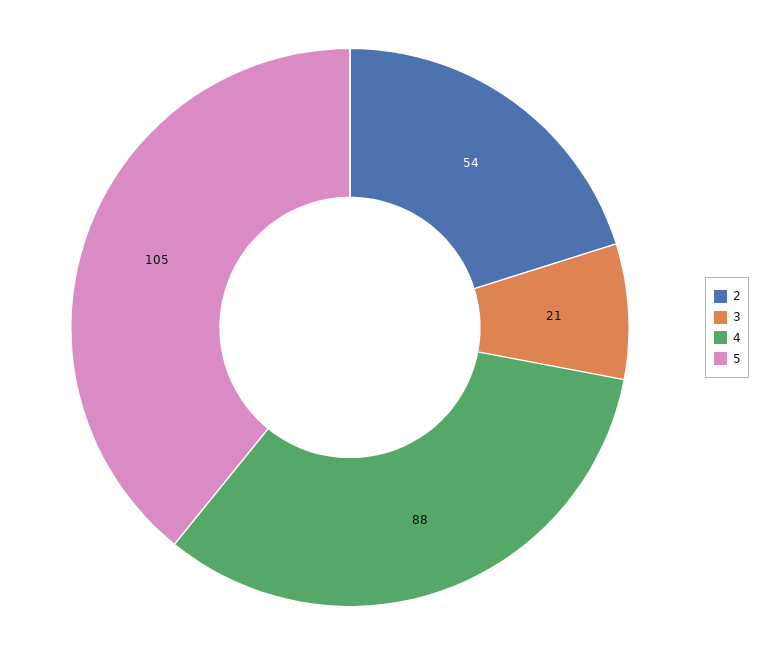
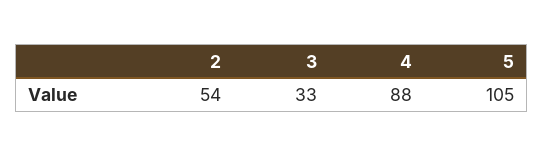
  {
    "2": 54,
-   "3": 21,
+   "3": 33,
    "4": 88,
    "5": 105
  }

